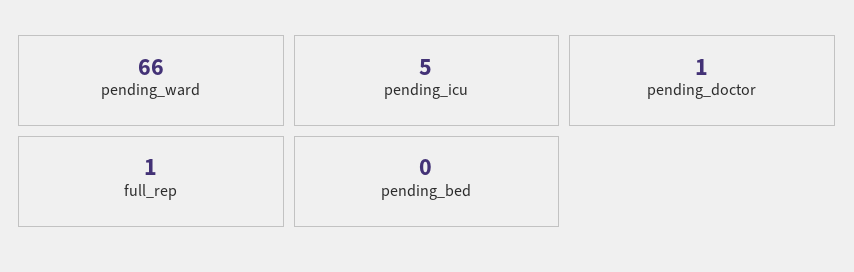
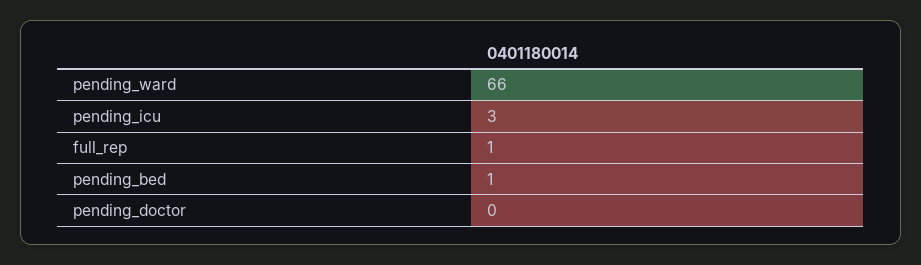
  {
    "pending_ward": 66,
-   "pending_icu": 5,
+   "pending_icu": 3,
-   "pending_doctor": 1,
+   "pending_doctor": 0,
    "full_rep": 1,
-   "pending_bed": 0
+   "pending_bed": 1
  }

